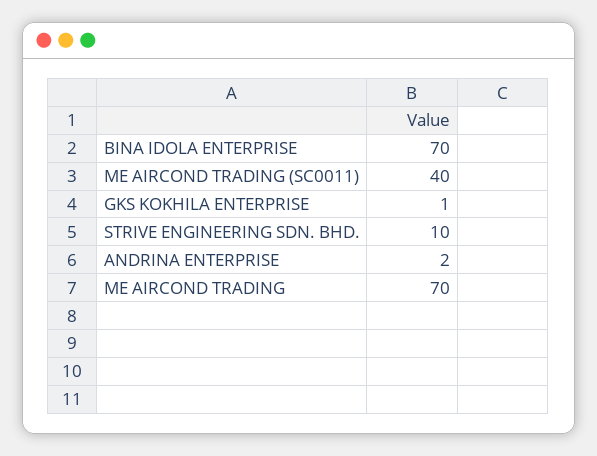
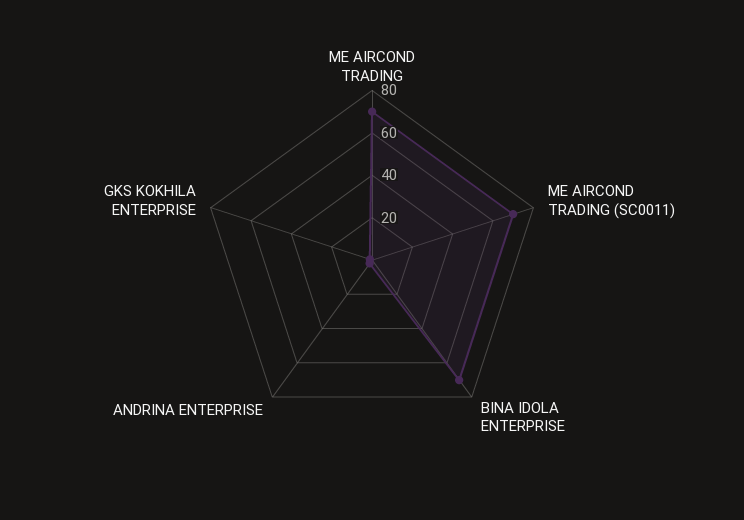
  {
    "BINA IDOLA ENTERPRISE": 70,
-   "ME AIRCOND TRADING (SC0011)": 40,
+   "ME AIRCOND TRADING (SC0011)": 70,
    "GKS KOKHILA ENTERPRISE": 1,
-   "STRIVE ENGINEERING SDN. BHD.": 10,
    "ANDRINA ENTERPRISE": 2,
    "ME AIRCOND TRADING": 70
  }

